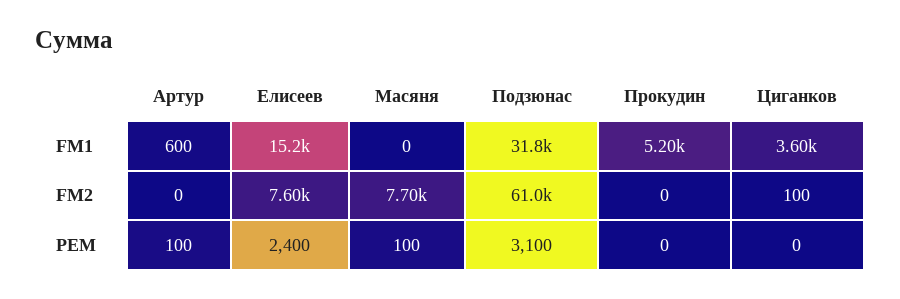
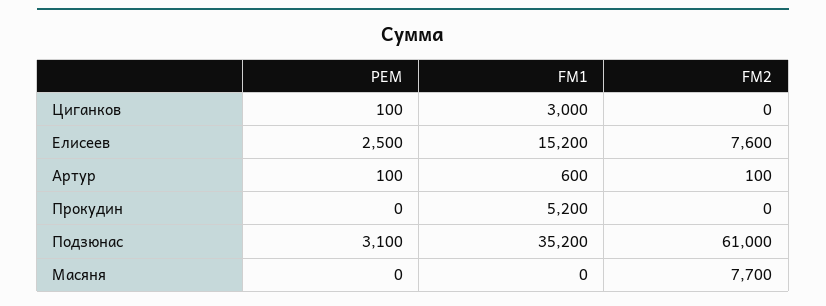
  {
    "Артур": {
      "FM1": 600,
-     "FM2": 0,
+     "FM2": 100,
      "РЕМ": 100
    },
    "Елисеев": {
      "FM1": 15200,
      "FM2": 7600,
-     "РЕМ": 2400
+     "РЕМ": 2500
    },
    "Масяня": {
      "FM1": 0,
      "FM2": 7700,
-     "РЕМ": 100
+     "РЕМ": 0
    },
    "Подзюнас": {
-     "FM1": 31800,
+     "FM1": 35200,
      "FM2": 61000,
      "РЕМ": 3100
    },
    "Прокудин": {
      "FM1": 5200,
      "FM2": 0,
      "РЕМ": 0
    },
    "Циганков": {
-     "FM1": 3600,
+     "FM1": 3000,
-     "FM2": 100,
+     "FM2": 0,
-     "РЕМ": 0
+     "РЕМ": 100
    }
  }

